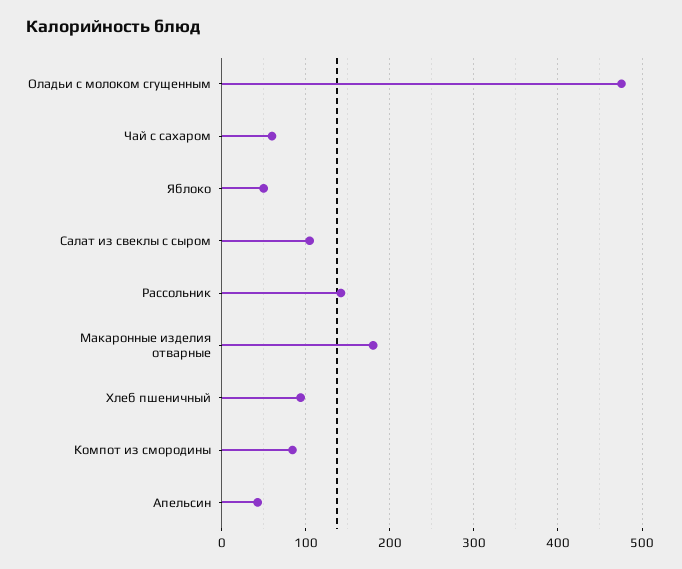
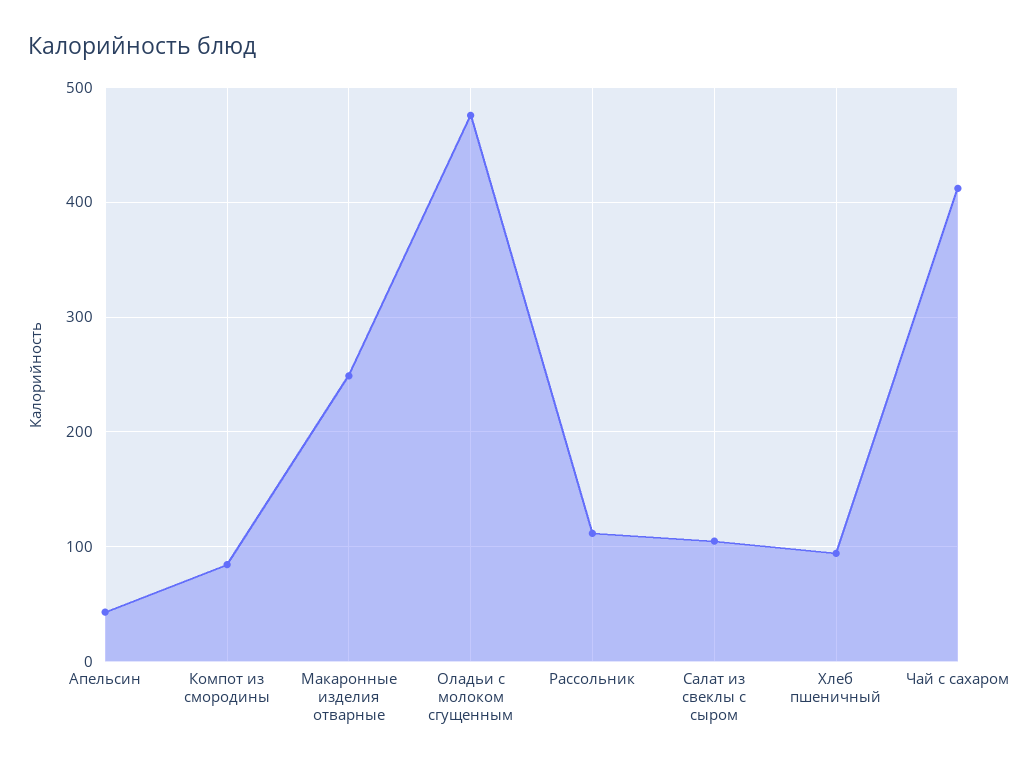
  {
    "Оладьи с молоком сгущенным": 480,
-   "Чай с сахаром": 60,
+   "Чай с сахаром": 410,
-   "Яблоко": 50,
    "Салат из свеклы с сыром": 100,
-   "Рассольник": 140,
+   "Рассольник": 110,
-   "Макаронные изделия отварные": 180,
+   "Макаронные изделия отварные": 250,
    "Хлеб пшеничный": 90,
    "Компот из смородины": 80,
    "Апельсин": 40
  }

